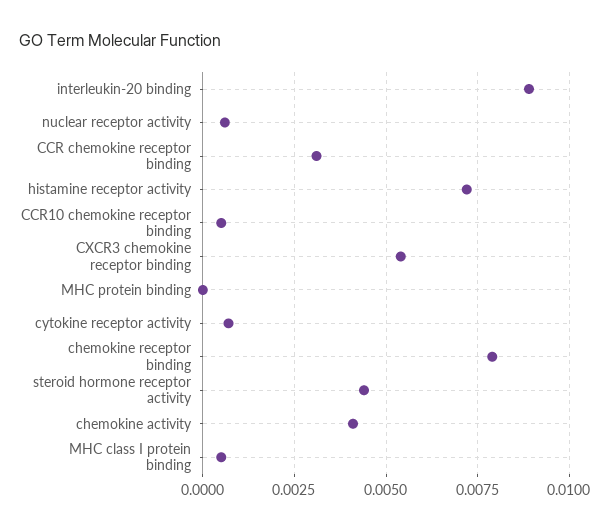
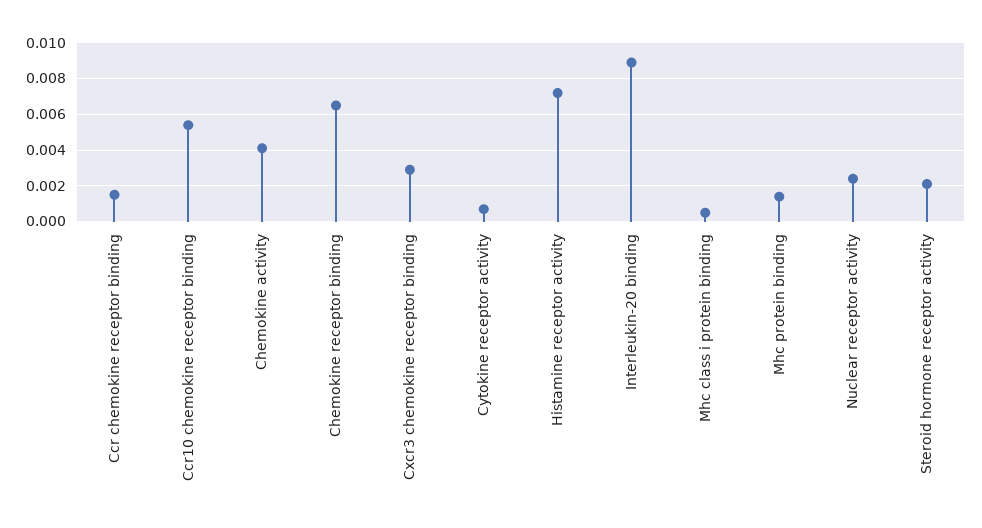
  {
    "interleukin-20 binding": 0.009,
-   "nuclear receptor activity": 0.0005,
+   "nuclear receptor activity": 0.0025,
-   "CCR chemokine receptor binding": 0.003,
+   "CCR chemokine receptor binding": 0.0015,
    "histamine receptor activity": 0.007,
-   "CCR10 chemokine receptor binding": 0.0005,
+   "CCR10 chemokine receptor binding": 0.0055,
-   "CXCR3 chemokine receptor binding": 0.0055,
+   "CXCR3 chemokine receptor binding": 0.003,
-   "MHC protein binding": 0,
+   "MHC protein binding": 0.0015,
    "cytokine receptor activity": 0.0005,
-   "chemokine receptor binding": 0.008,
+   "chemokine receptor binding": 0.0065,
-   "steroid hormone receptor activity": 0.0045,
+   "steroid hormone receptor activity": 0.002,
    "chemokine activity": 0.004,
    "MHC class I protein binding": 0.0005
  }

